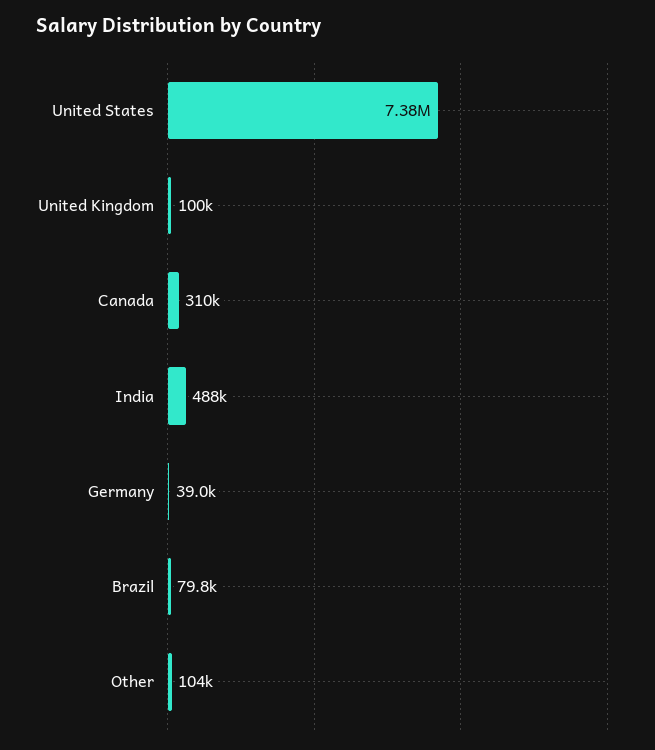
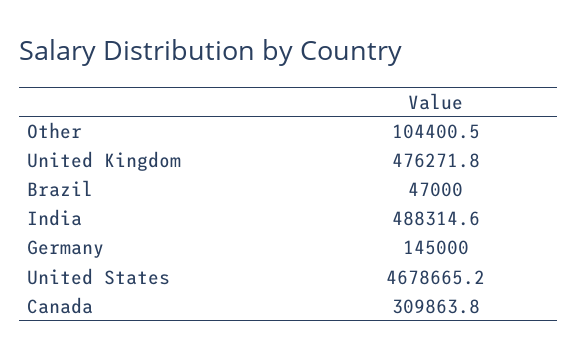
  {
-   "United States": 7380000,
+   "United States": 4678665.2,
-   "United Kingdom": 100000,
+   "United Kingdom": 476271.8,
    "Canada": 309863.8,
    "India": 488314.6,
-   "Germany": 39000,
+   "Germany": 145000,
-   "Brazil": 79800,
+   "Brazil": 47000,
    "Other": 104400.5
  }

